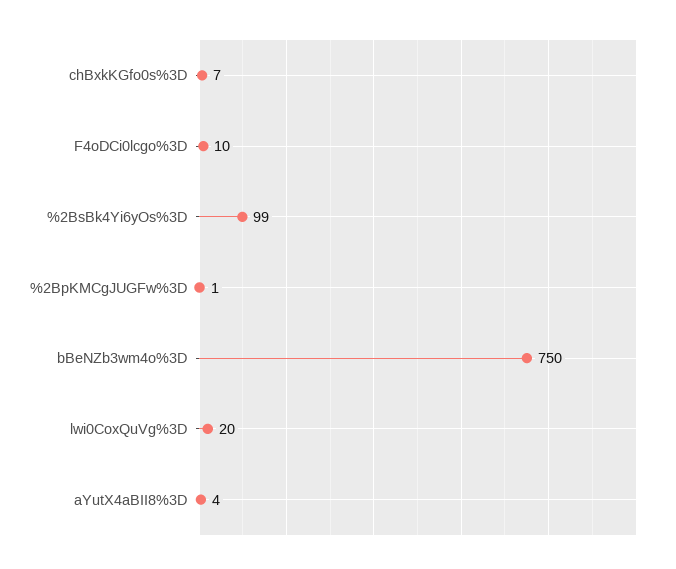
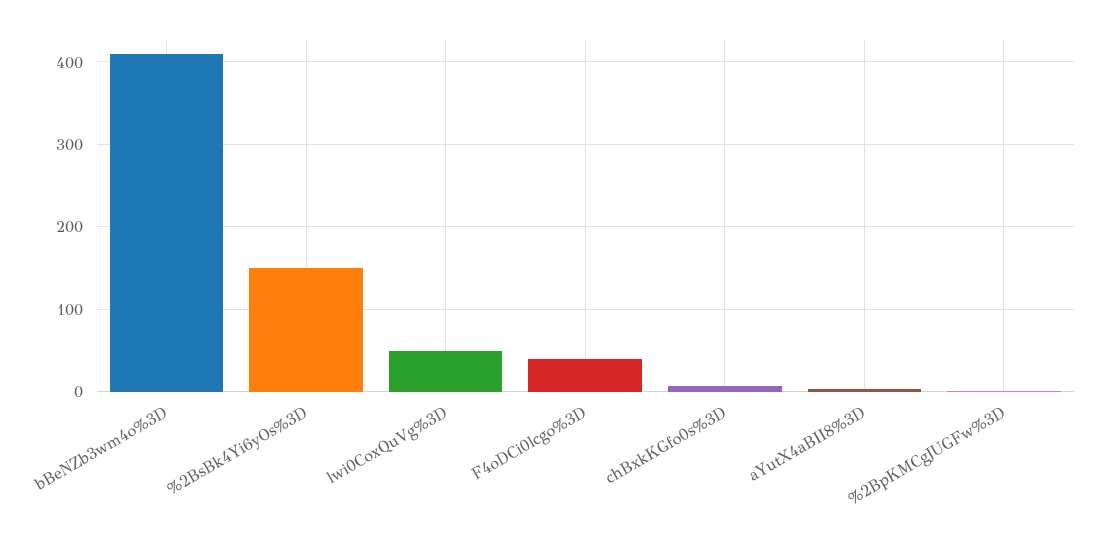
  {
    "chBxkKGfo0s%3D": 7,
-   "F4oDCi0lcgo%3D": 10,
+   "F4oDCi0lcgo%3D": 40,
-   "%2BsBk4Yi6yOs%3D": 99,
+   "%2BsBk4Yi6yOs%3D": 150,
    "%2BpKMCgJUGFw%3D": 1,
-   "bBeNZb3wm4o%3D": 750,
+   "bBeNZb3wm4o%3D": 410,
-   "lwi0CoxQuVg%3D": 20,
+   "lwi0CoxQuVg%3D": 50,
    "aYutX4aBII8%3D": 4
  }

